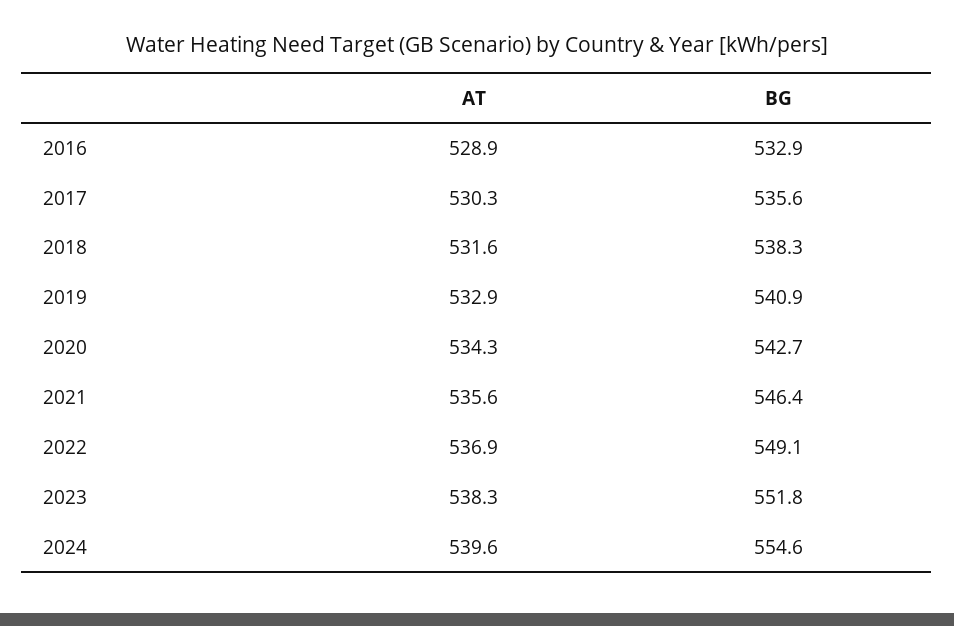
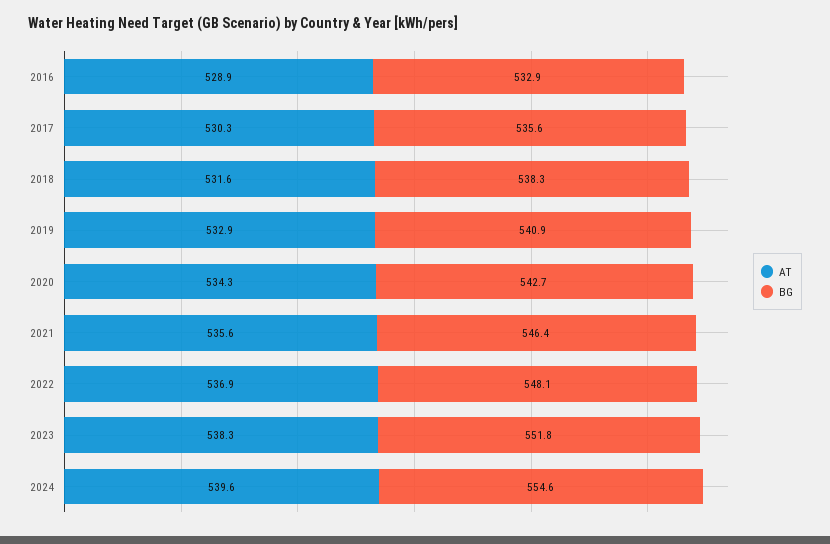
  {
    "AT": {
      "2016": 528.9,
      "2017": 530.3,
      "2018": 531.6,
      "2019": 532.9,
      "2020": 534.3,
      "2021": 535.6,
      "2022": 536.9,
      "2023": 538.3,
      "2024": 539.6
    },
    "BG": {
      "2016": 532.9,
      "2017": 535.6,
      "2018": 538.3,
      "2019": 540.9,
      "2020": 542.7,
      "2021": 546.4,
-     "2022": 549.1,
+     "2022": 548.1,
      "2023": 551.8,
      "2024": 554.6
    }
  }

